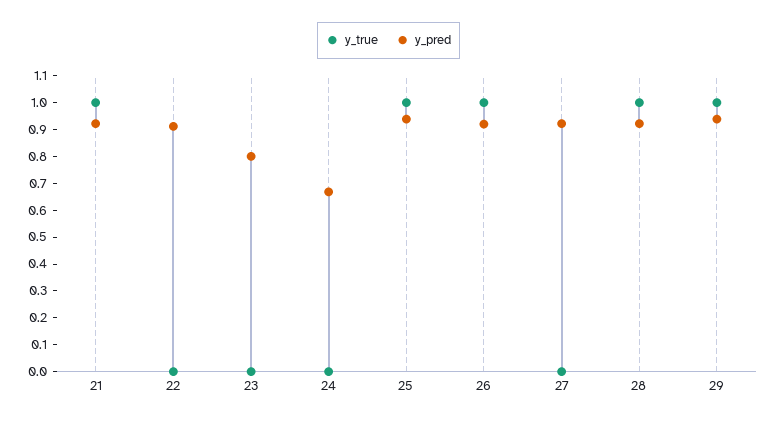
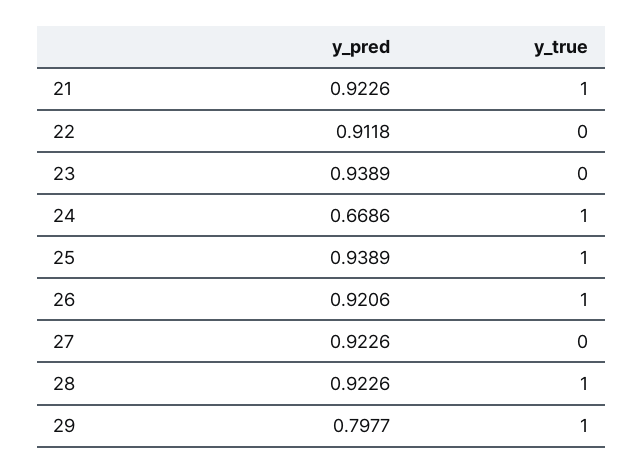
  {
    "y_true": {
      "21": 1,
      "22": 0,
      "23": 0,
-     "24": 0,
+     "24": 1,
      "25": 1,
      "26": 1,
      "27": 0,
      "28": 1,
      "29": 1
    },
    "y_pred": {
      "21": 0.9226,
      "22": 0.9118,
-     "23": 0.8,
+     "23": 0.9389,
      "24": 0.6686,
      "25": 0.9389,
      "26": 0.9206,
      "27": 0.9226,
      "28": 0.9226,
-     "29": 0.95
+     "29": 0.7977
    }
  }

